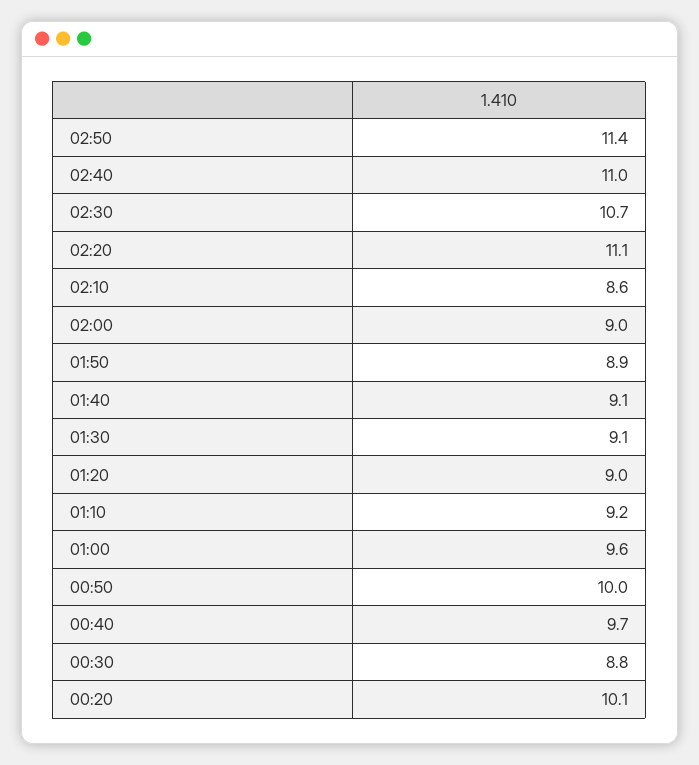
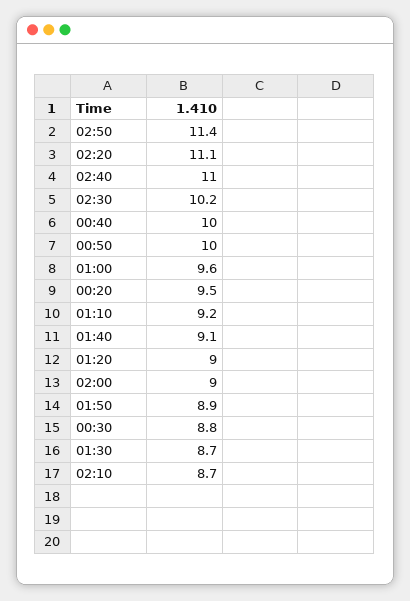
  {
    "02:50": 11.4,
    "02:40": 11,
-   "02:30": 10.7,
+   "02:30": 10.2,
    "02:20": 11.1,
-   "02:10": 8.6,
+   "02:10": 8.7,
    "02:00": 9,
    "01:50": 8.9,
    "01:40": 9.1,
-   "01:30": 9.1,
+   "01:30": 8.7,
    "01:20": 9,
    "01:10": 9.2,
    "01:00": 9.6,
    "00:50": 10,
-   "00:40": 9.7,
+   "00:40": 10,
    "00:30": 8.8,
-   "00:20": 10.1
+   "00:20": 9.5
  }

